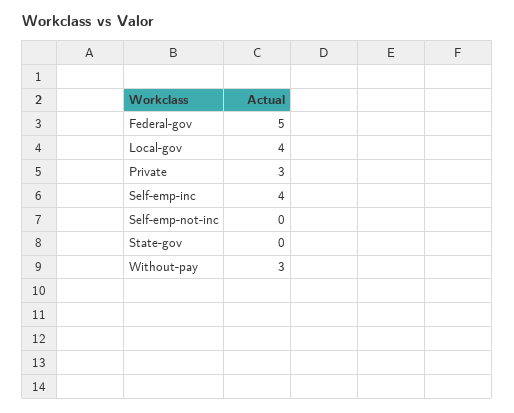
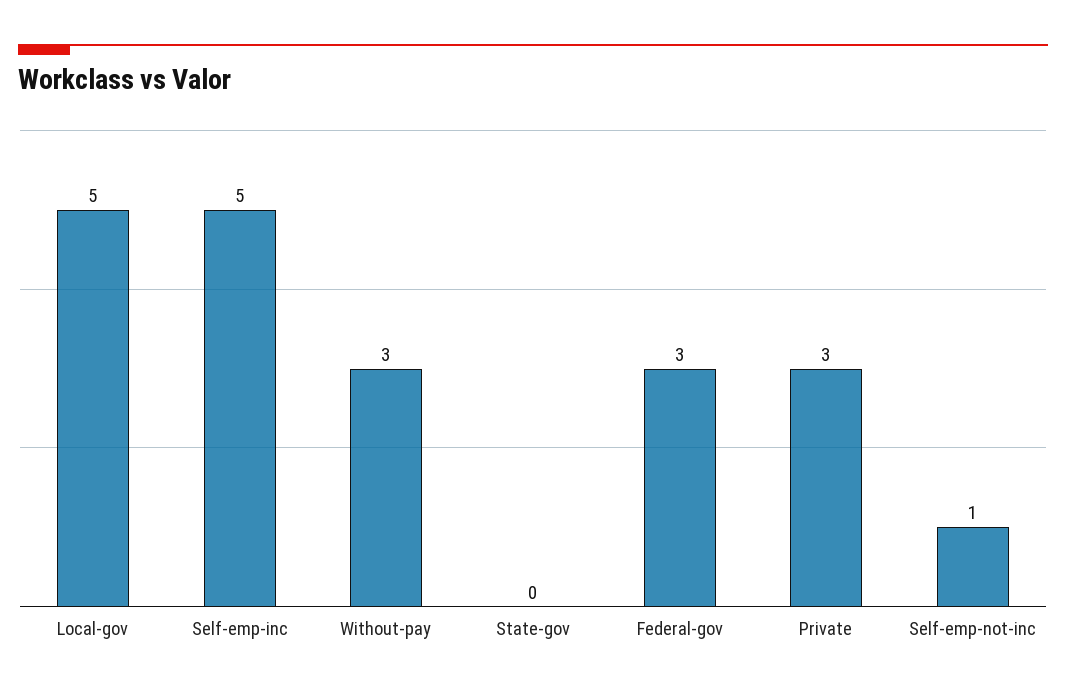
  {
-   "Federal-gov": 5,
+   "Federal-gov": 3,
-   "Local-gov": 4,
+   "Local-gov": 5,
    "Private": 3,
-   "Self-emp-inc": 4,
+   "Self-emp-inc": 5,
-   "Self-emp-not-inc": 0,
+   "Self-emp-not-inc": 1,
    "State-gov": 0,
    "Without-pay": 3
  }

